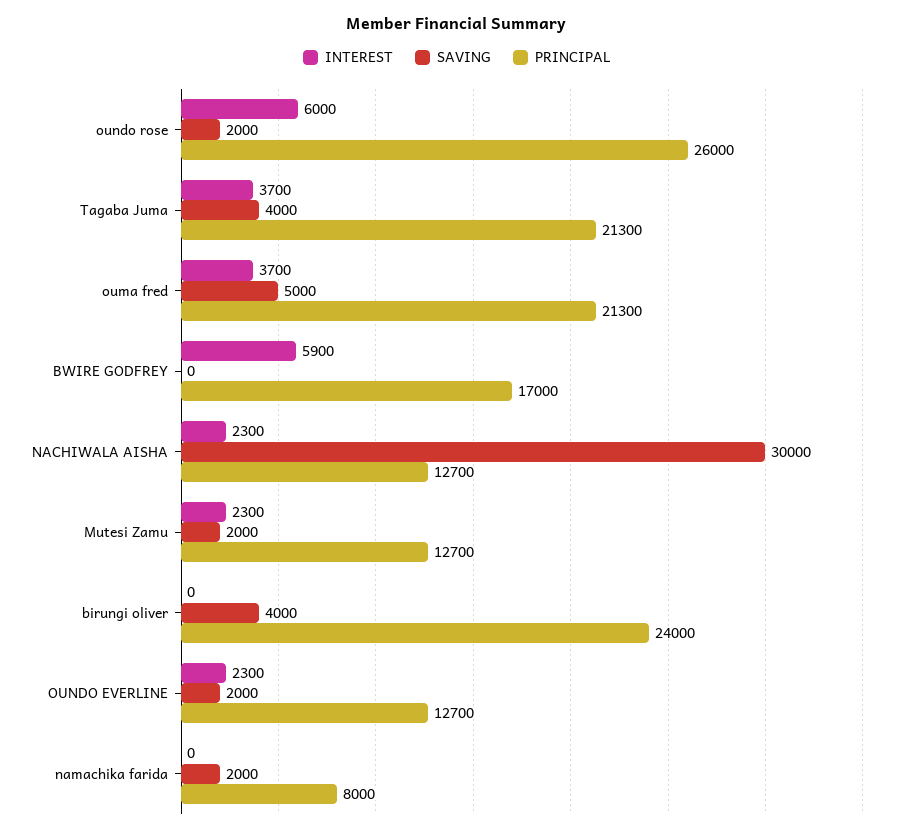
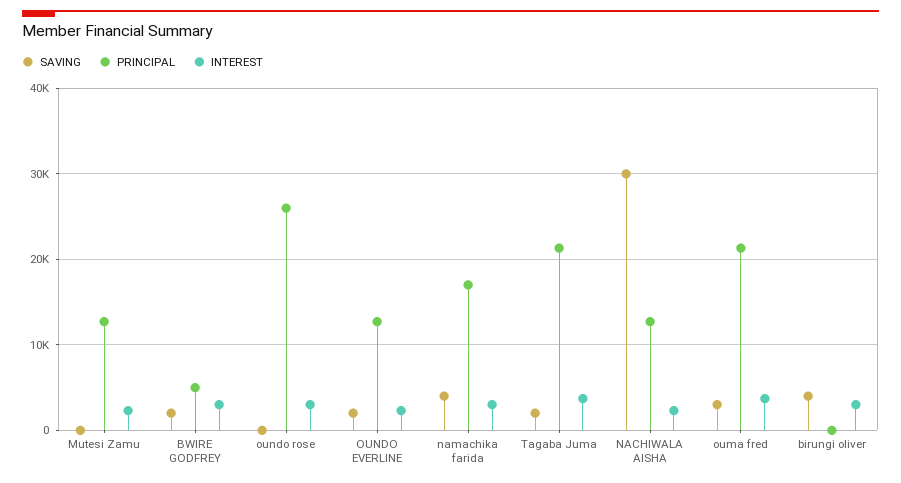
  {
    "INTEREST": {
-     "oundo rose": 6000,
+     "oundo rose": 3000,
      "Tagaba Juma": 3700,
      "ouma fred": 3700,
-     "BWIRE GODFREY": 5900,
+     "BWIRE GODFREY": 3000,
      "NACHIWALA AISHA": 2300,
      "Mutesi Zamu": 2300,
-     "birungi oliver": 0,
+     "birungi oliver": 3000,
      "OUNDO EVERLINE": 2300,
-     "namachika farida": 0
+     "namachika farida": 3000
    },
    "SAVING": {
-     "oundo rose": 2000,
+     "oundo rose": 0,
-     "Tagaba Juma": 4000,
+     "Tagaba Juma": 2000,
-     "ouma fred": 5000,
+     "ouma fred": 3000,
-     "BWIRE GODFREY": 0,
+     "BWIRE GODFREY": 2000,
      "NACHIWALA AISHA": 30000,
-     "Mutesi Zamu": 2000,
+     "Mutesi Zamu": 0,
      "birungi oliver": 4000,
      "OUNDO EVERLINE": 2000,
-     "namachika farida": 2000
+     "namachika farida": 4000
    },
    "PRINCIPAL": {
      "oundo rose": 26000,
      "Tagaba Juma": 21300,
      "ouma fred": 21300,
-     "BWIRE GODFREY": 17000,
+     "BWIRE GODFREY": 5000,
      "NACHIWALA AISHA": 12700,
      "Mutesi Zamu": 12700,
-     "birungi oliver": 24000,
+     "birungi oliver": 0,
      "OUNDO EVERLINE": 12700,
-     "namachika farida": 8000
+     "namachika farida": 17000
    }
  }

